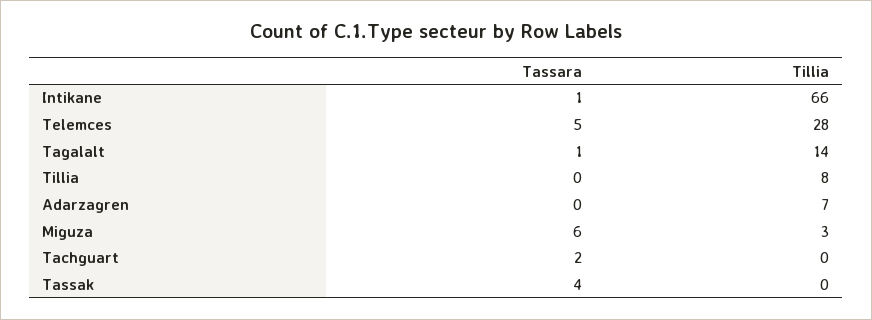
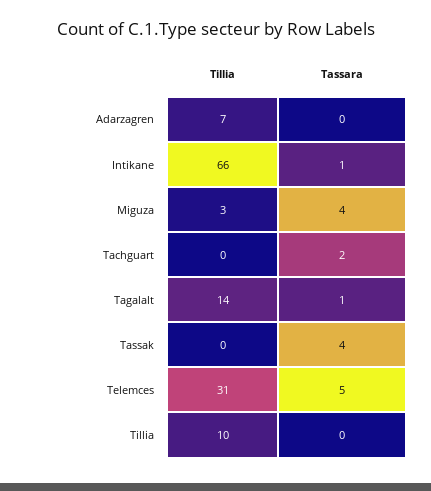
  {
    "Tassara": {
      "Intikane": 1,
      "Telemces": 5,
      "Tagalalt": 1,
      "Tillia": 0,
      "Adarzagren": 0,
-     "Miguza": 6,
+     "Miguza": 4,
      "Tachguart": 2,
      "Tassak": 4
    },
    "Tillia": {
      "Intikane": 66,
-     "Telemces": 28,
+     "Telemces": 31,
      "Tagalalt": 14,
-     "Tillia": 8,
+     "Tillia": 10,
      "Adarzagren": 7,
      "Miguza": 3,
      "Tachguart": 0,
      "Tassak": 0
    }
  }

